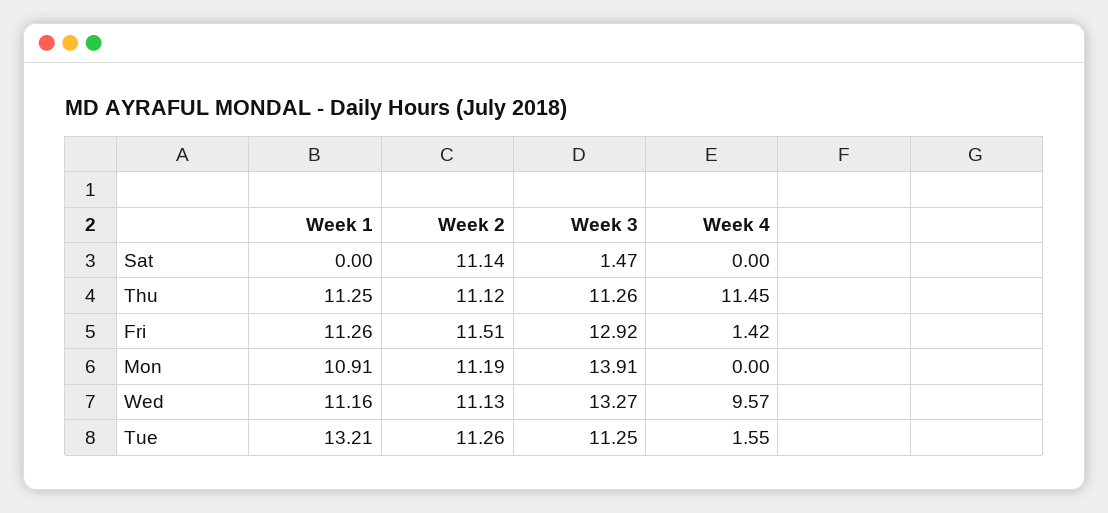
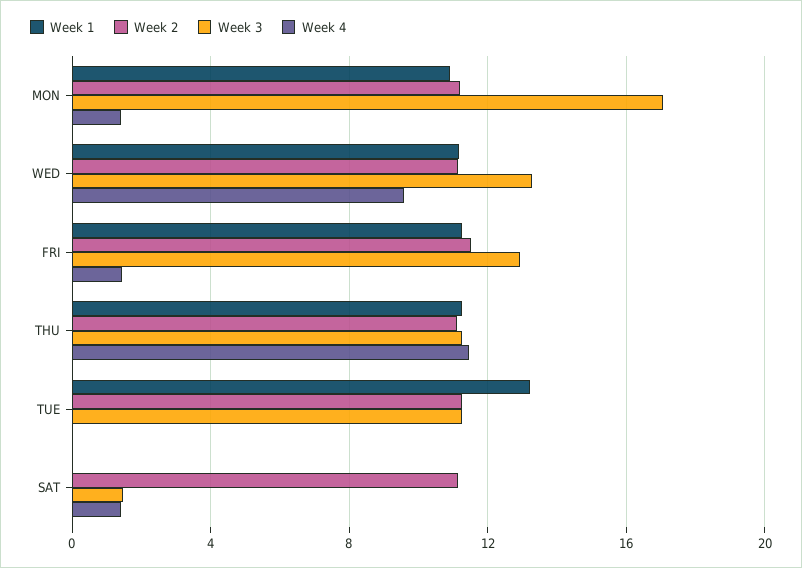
  {
    "Week 1": {
      "Sat": 0,
      "Thu": 11.25,
      "Fri": 11.26,
      "Mon": 10.91,
      "Wed": 11.16,
      "Tue": 13.21
    },
    "Week 2": {
      "Sat": 11.14,
      "Thu": 11.12,
      "Fri": 11.51,
      "Mon": 11.19,
      "Wed": 11.13,
      "Tue": 11.26
    },
    "Week 3": {
      "Sat": 1.47,
      "Thu": 11.26,
      "Fri": 12.92,
-     "Mon": 13.91,
+     "Mon": 17,
      "Wed": 13.27,
      "Tue": 11.25
    },
    "Week 4": {
-     "Sat": 0,
+     "Sat": 1.5,
      "Thu": 11.45,
      "Fri": 1.42,
-     "Mon": 0,
+     "Mon": 1.5,
      "Wed": 9.57,
-     "Tue": 1.55
+     "Tue": 0
    }
  }

